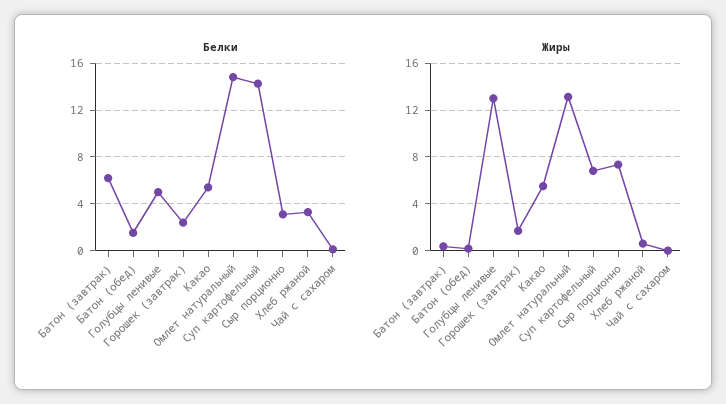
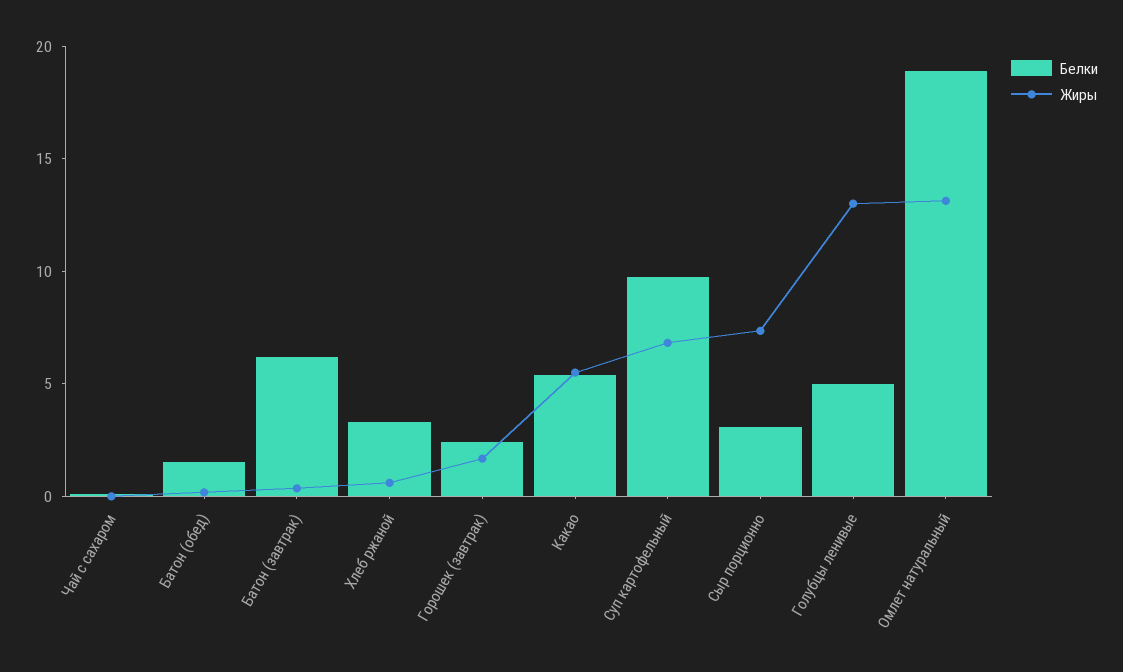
  {
    "Белки": {
      "Батон (завтрак)": 6,
      "Батон (обед)": 2,
      "Голубцы ленивые": 5,
      "Горошек (завтрак)": 2,
      "Какао": 5,
-     "Омлет натуральный": 15,
+     "Омлет натуральный": 19,
-     "Суп картофельный": 14,
+     "Суп картофельный": 10,
      "Сыр порционно": 3,
      "Хлеб ржаной": 3,
      "Чай с сахаром": 0
    },
    "Жиры": {
      "Батон (завтрак)": 0,
      "Батон (обед)": 0,
      "Голубцы ленивые": 13,
      "Горошек (завтрак)": 2,
      "Какао": 6,
      "Омлет натуральный": 13,
      "Суп картофельный": 7,
      "Сыр порционно": 7,
      "Хлеб ржаной": 1,
      "Чай с сахаром": 0
    }
  }

